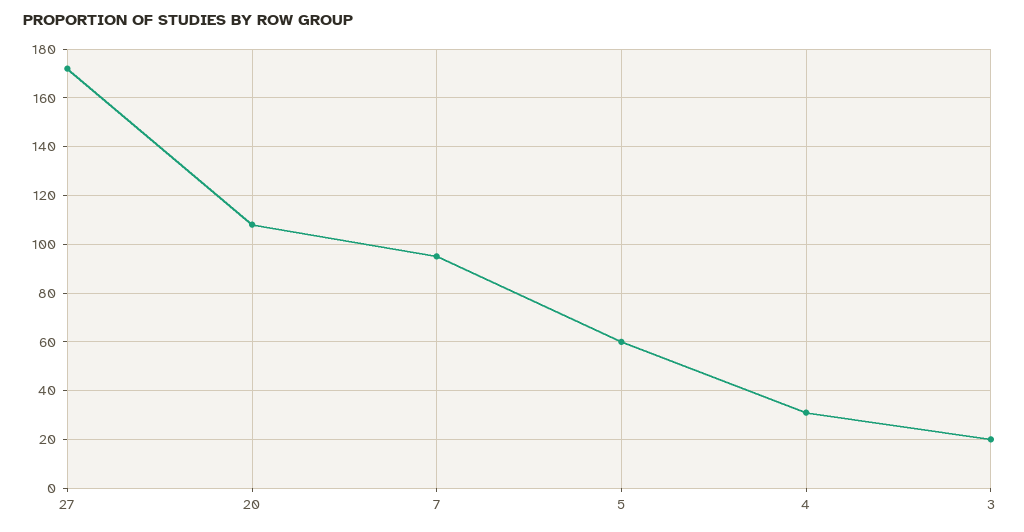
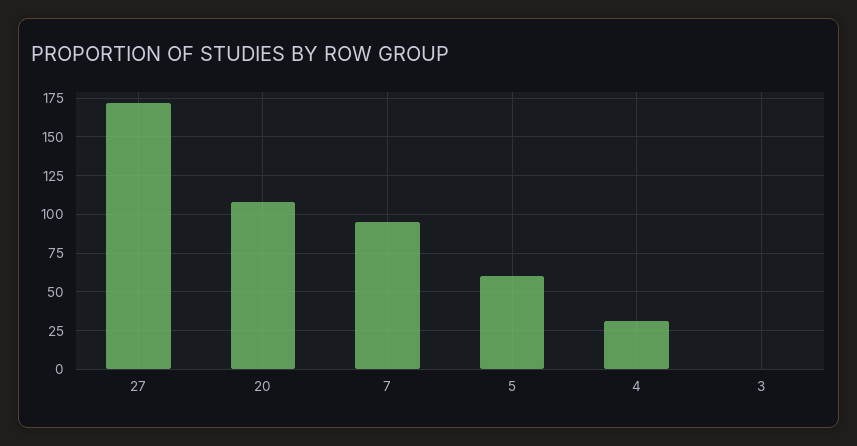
  {
    "27": 170,
    "20": 110,
    "7": 95,
    "5": 60,
    "4": 30,
-   "3": 20
+   "3": 0
  }

